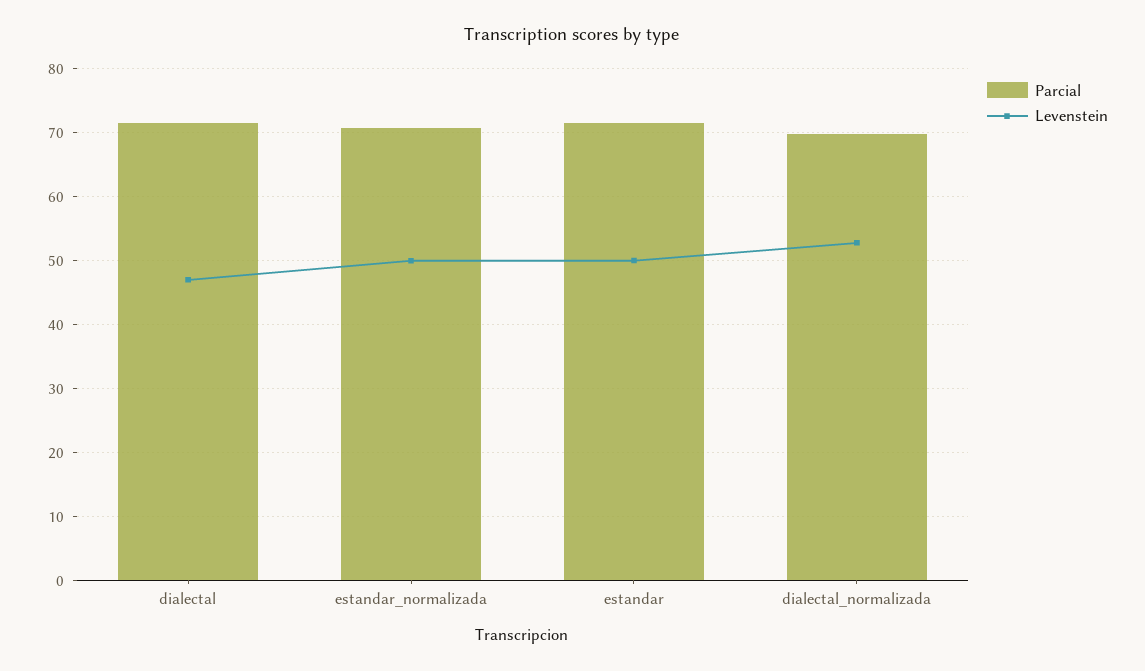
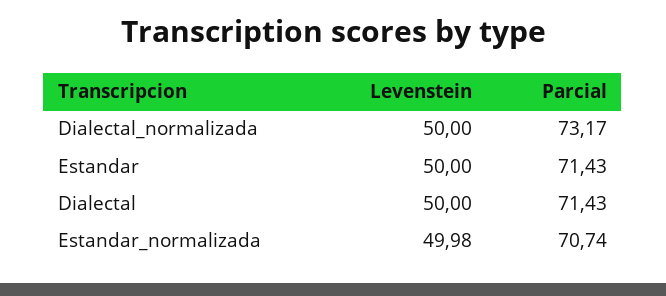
  {
    "Parcial": {
      "dialectal": 71.43,
      "estandar_normalizada": 70.74,
      "estandar": 71.43,
-     "dialectal_normalizada": 70
+     "dialectal_normalizada": 73.17
    },
    "Levenstein": {
-     "dialectal": 47,
+     "dialectal": 50,
      "estandar_normalizada": 49.98,
      "estandar": 50,
-     "dialectal_normalizada": 53
+     "dialectal_normalizada": 50
    }
  }

